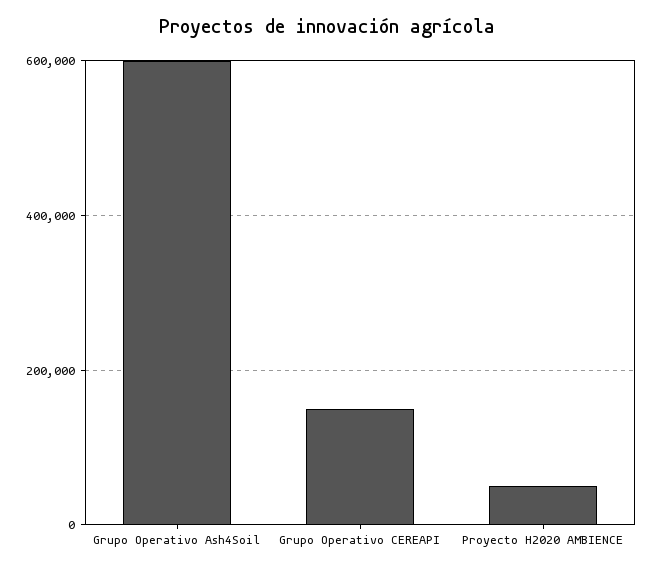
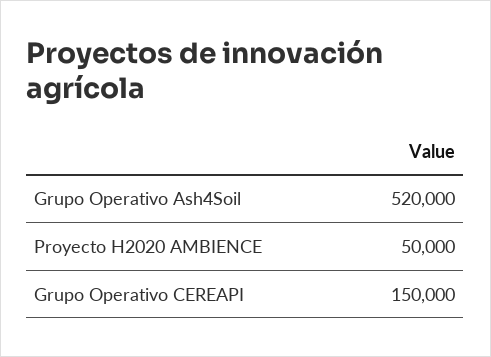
  {
-   "Grupo Operativo Ash4Soil": 600000,
+   "Grupo Operativo Ash4Soil": 520000,
    "Grupo Operativo CEREAPI": 150000,
    "Proyecto H2020 AMBIENCE": 50000
  }

